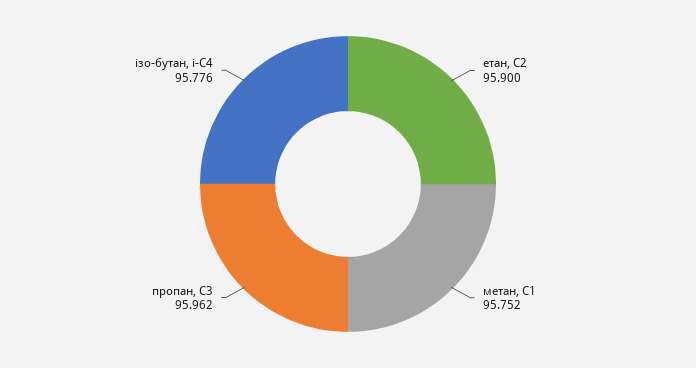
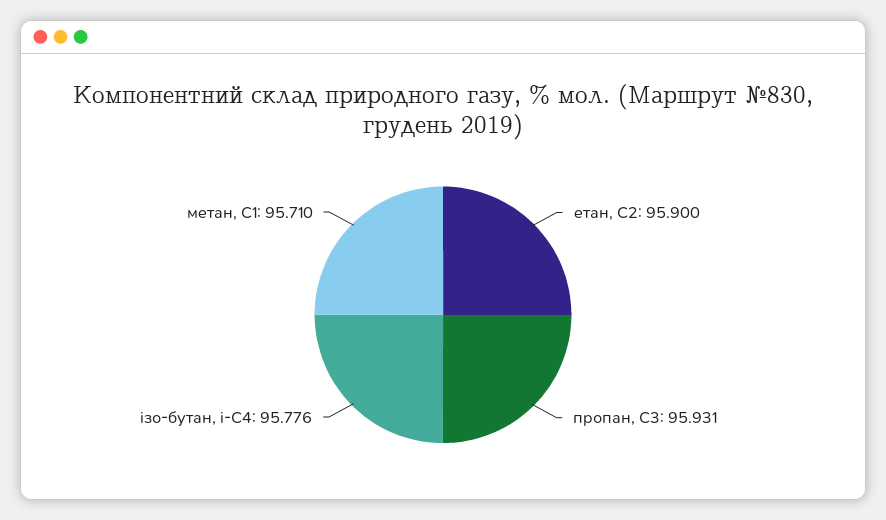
  {
    "етан, С2": 95.9,
-   "метан, С1": 95.752,
+   "метан, С1": 95.71,
-   "пропан, С3": 95.962,
+   "пропан, С3": 95.931,
    "ізо-бутан, і-С4": 95.776
  }

